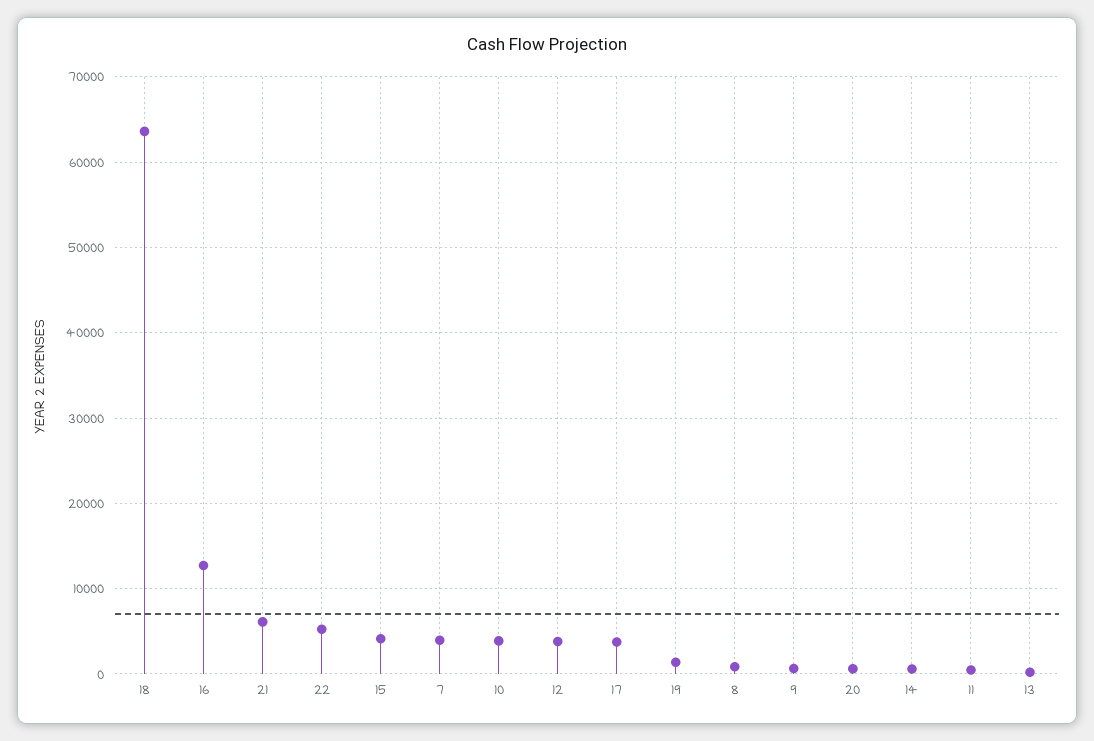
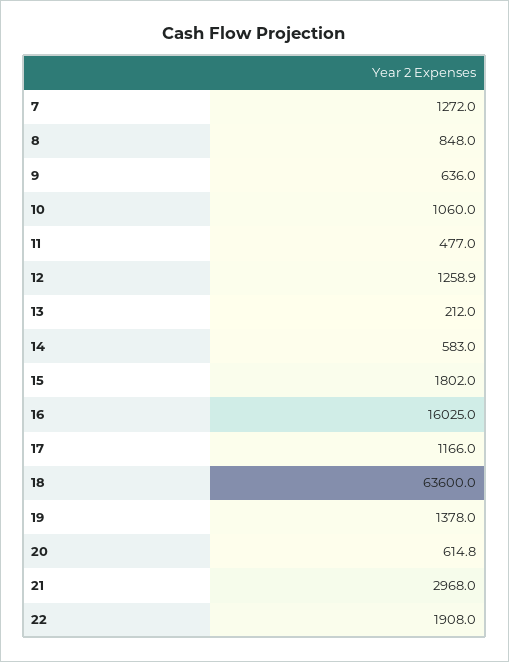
  {
    "18": 63600,
-   "16": 13000,
+   "16": 16025,
-   "21": 6000,
+   "21": 2968,
-   "22": 5000,
+   "22": 1908,
-   "15": 4000,
+   "15": 1802,
-   "7": 4000,
+   "7": 1272,
-   "10": 4000,
+   "10": 1060,
-   "12": 4000,
+   "12": 1258.9,
-   "17": 4000,
+   "17": 1166,
    "19": 1378,
    "8": 848,
    "9": 636,
    "20": 614.8,
    "14": 583,
    "11": 477,
    "13": 212
  }

